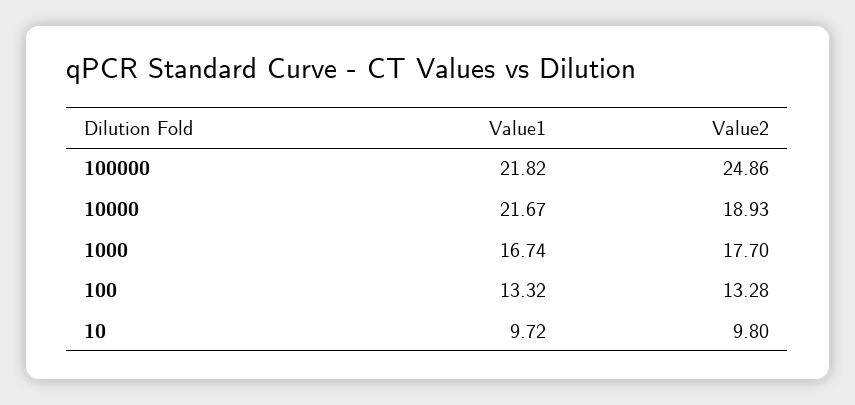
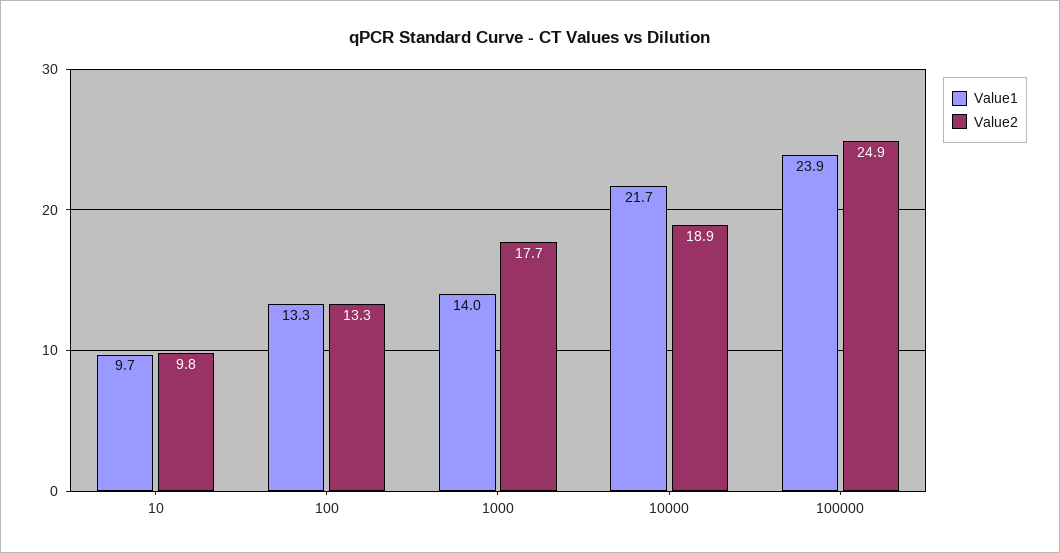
  {
    "Value1": {
-     "100000": 21.82,
+     "100000": 23.9,
      "10000": 21.67,
-     "1000": 16.74,
+     "1000": 14,
      "100": 13.32,
      "10": 9.72
    },
    "Value2": {
      "100000": 24.86,
      "10000": 18.93,
      "1000": 17.7,
      "100": 13.28,
      "10": 9.8
    }
  }

